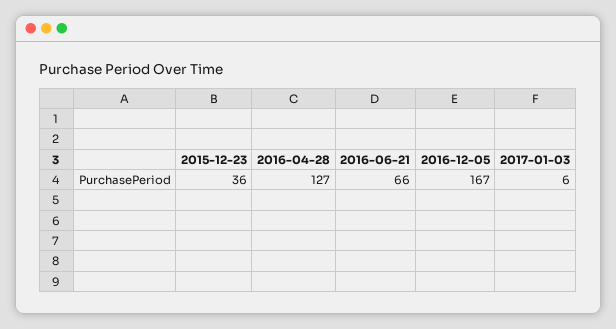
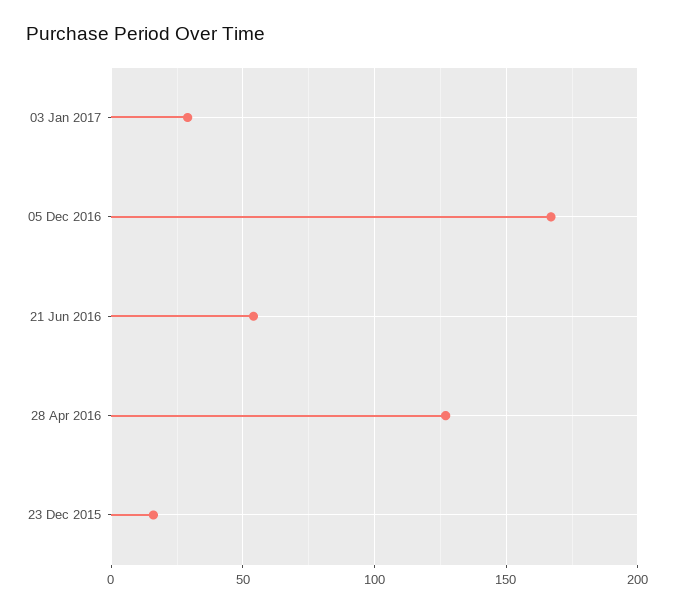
  {
-   "2015-12-23": 36,
+   "2015-12-23": 15,
    "2016-04-28": 127,
-   "2016-06-21": 66,
+   "2016-06-21": 55,
    "2016-12-05": 167,
-   "2017-01-03": 6
+   "2017-01-03": 30
  }

